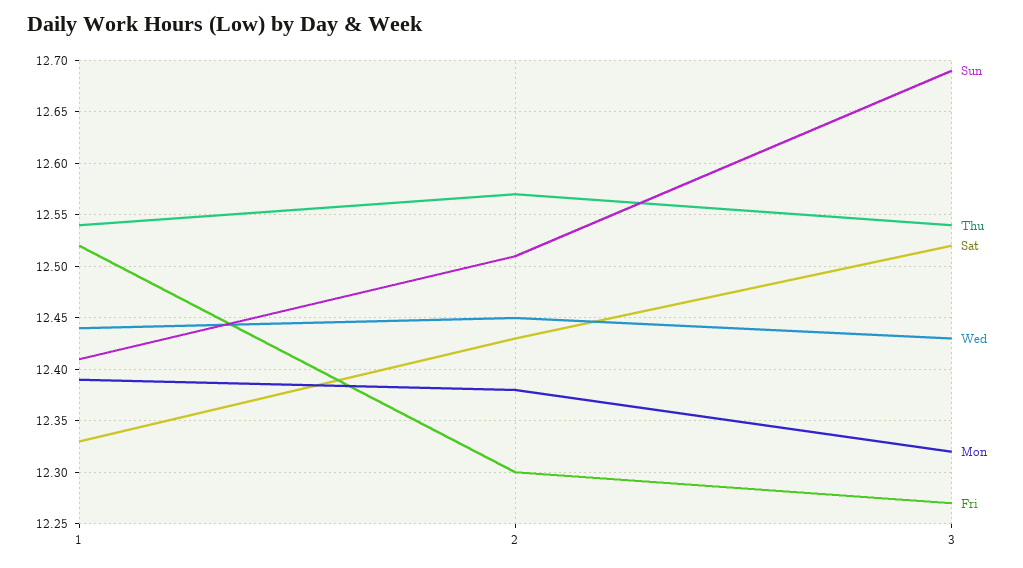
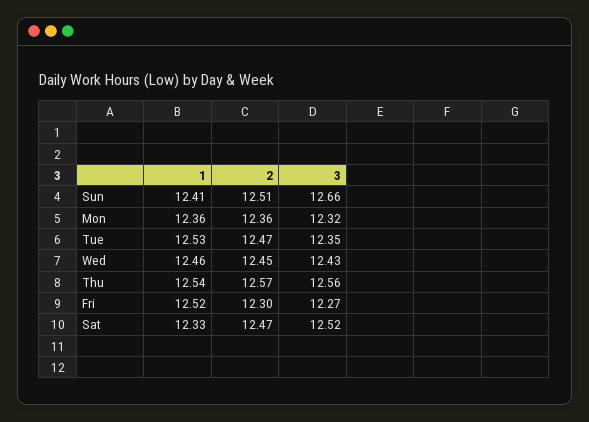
  {
    "Sun": {
      "1": 12.41,
      "2": 12.51,
-     "3": 12.69
+     "3": 12.66
    },
    "Thu": {
      "1": 12.54,
      "2": 12.57,
-     "3": 12.54
+     "3": 12.56
    },
    "Sat": {
      "1": 12.33,
-     "2": 12.43,
+     "2": 12.47,
      "3": 12.52
    },
    "Wed": {
-     "1": 12.44,
+     "1": 12.46,
      "2": 12.45,
      "3": 12.43
    },
    "Mon": {
-     "1": 12.39,
+     "1": 12.36,
-     "2": 12.38,
+     "2": 12.36,
      "3": 12.32
    },
    "Fri": {
      "1": 12.52,
      "2": 12.3,
      "3": 12.27
-   }
+   },
+   "Tue": {
+     "1": 12.53,
+     "2": 12.47,
+     "3": 12.35
+   }
  }

